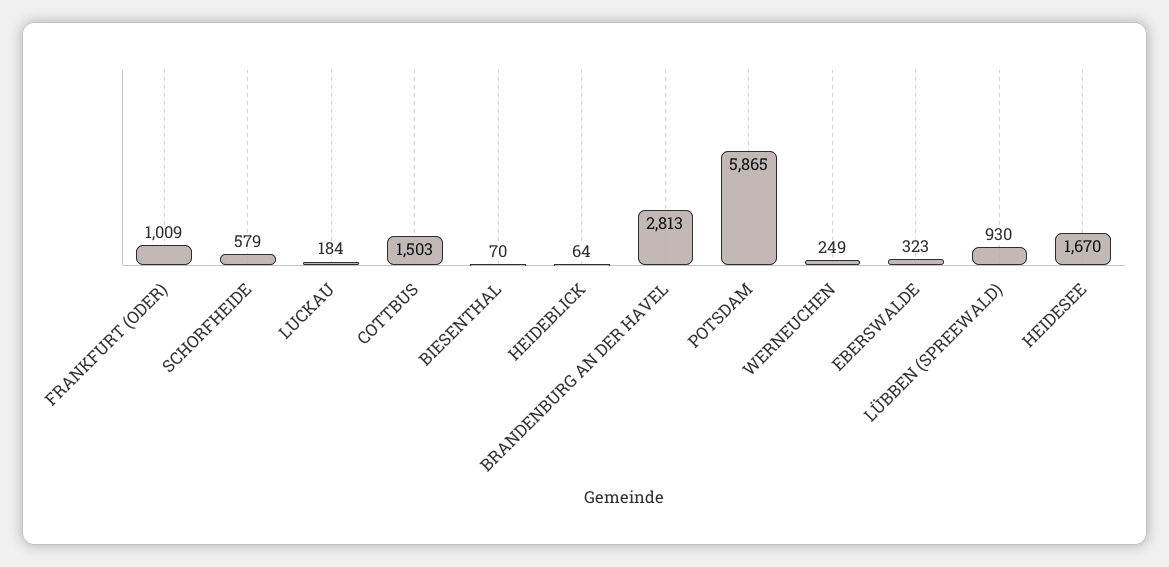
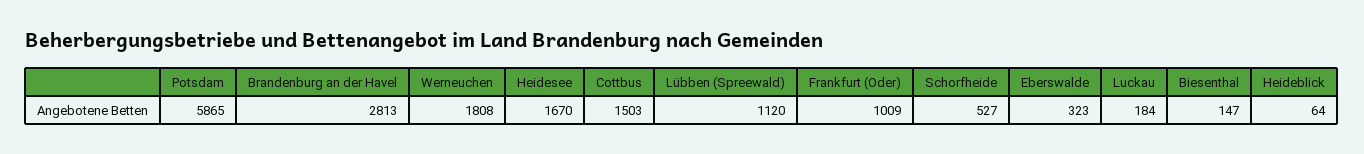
  {
    "FRANKFURT (ODER)": 1009,
-   "SCHORFHEIDE": 579,
+   "SCHORFHEIDE": 527,
    "LUCKAU": 184,
    "COTTBUS": 1503,
-   "BIESENTHAL": 70,
+   "BIESENTHAL": 147,
    "HEIDEBLICK": 64,
    "BRANDENBURG AN DER HAVEL": 2813,
    "POTSDAM": 5865,
-   "WERNEUCHEN": 249,
+   "WERNEUCHEN": 1808,
    "EBERSWALDE": 323,
-   "LÜBBEN (SPREEWALD)": 930,
+   "LÜBBEN (SPREEWALD)": 1120,
    "HEIDESEE": 1670
  }

